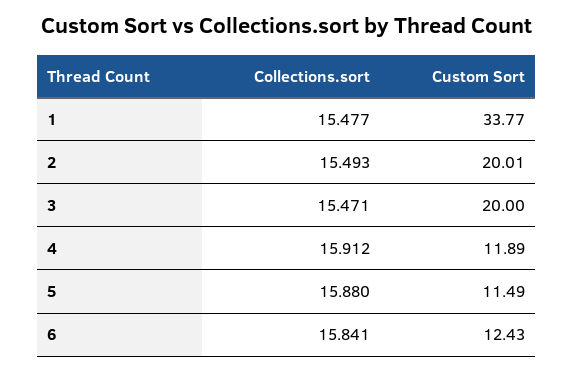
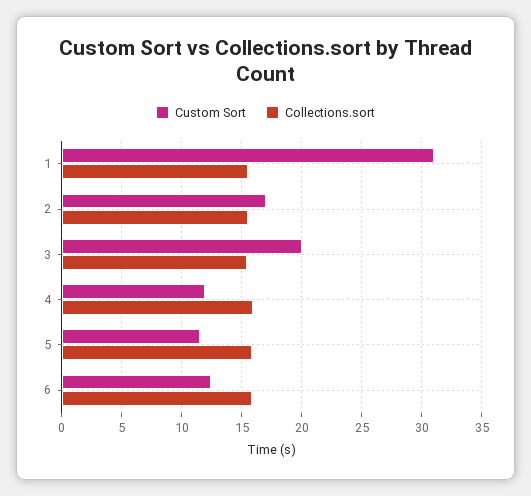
  {
    "Collections.sort": {
      "1": 15.477,
      "2": 15.493,
      "3": 15.471,
      "4": 15.912,
      "5": 15.88,
      "6": 15.841
    },
    "Custom Sort": {
-     "1": 33.77,
+     "1": 31,
-     "2": 20.01,
+     "2": 17,
      "3": 20,
      "4": 11.89,
      "5": 11.49,
      "6": 12.43
    }
  }

